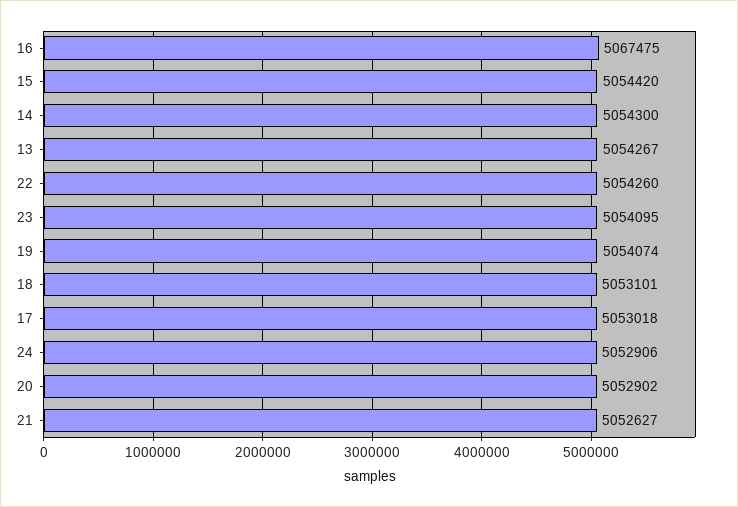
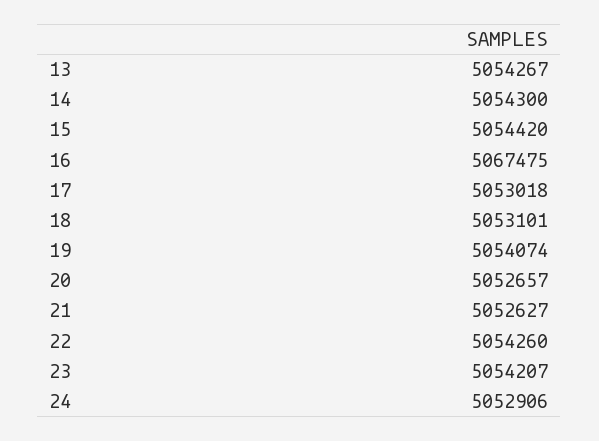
  {
    "16": 5067475,
    "15": 5054420,
    "14": 5054300,
    "13": 5054267,
    "22": 5054260,
-   "23": 5054095,
+   "23": 5054207,
    "19": 5054074,
    "18": 5053101,
    "17": 5053018,
    "24": 5052906,
-   "20": 5052902,
+   "20": 5052657,
    "21": 5052627
  }

